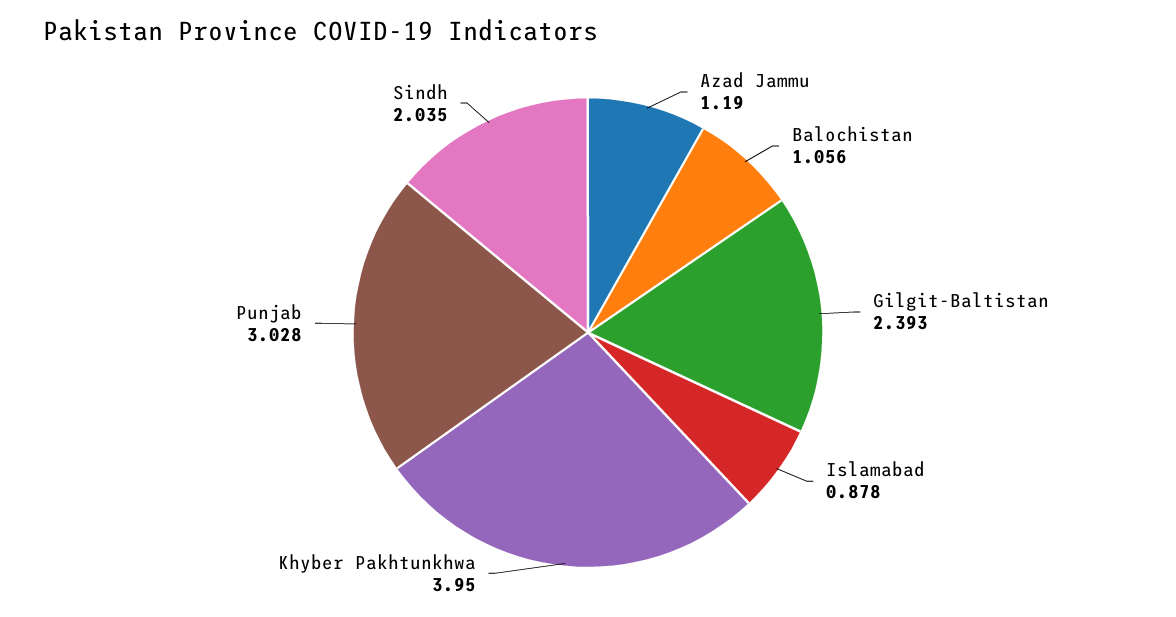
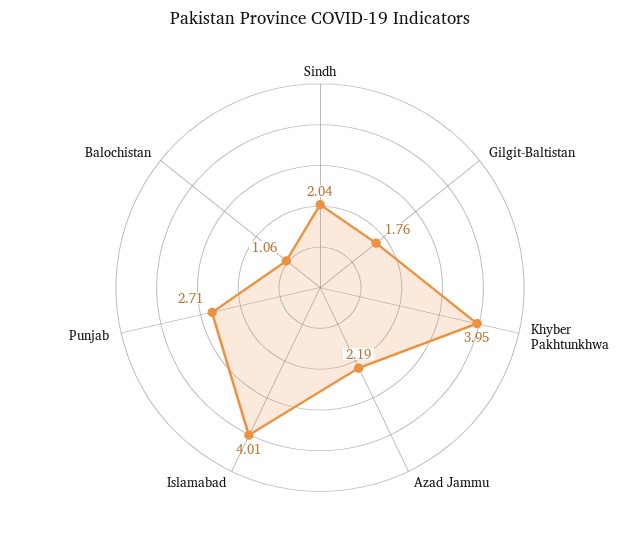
  {
-   "Azad Jammu": 1.19,
+   "Azad Jammu": 2.19,
    "Balochistan": 1.056,
-   "Gilgit-Baltistan": 2.393,
+   "Gilgit-Baltistan": 1.76,
-   "Islamabad": 0.878,
+   "Islamabad": 4.01,
    "Khyber Pakhtunkhwa": 3.95,
-   "Punjab": 3.028,
+   "Punjab": 2.71,
    "Sindh": 2.035
  }

